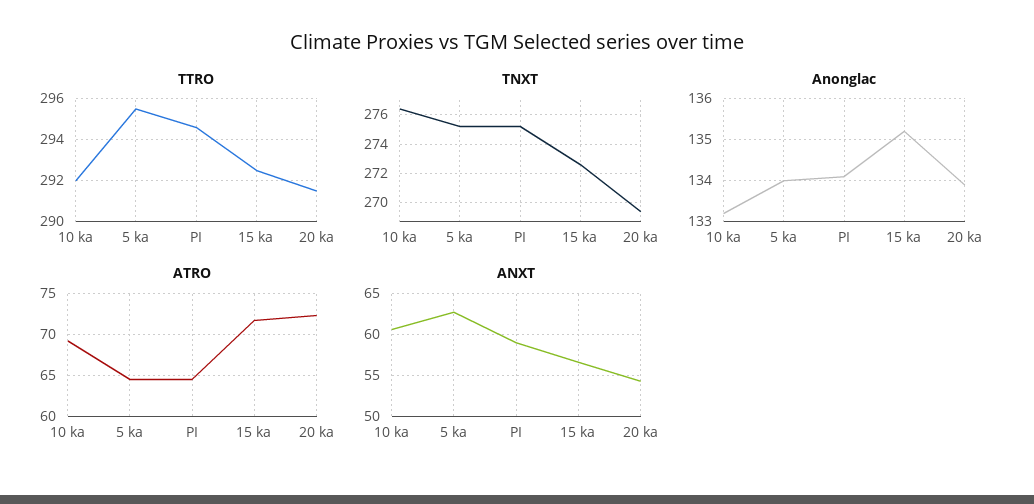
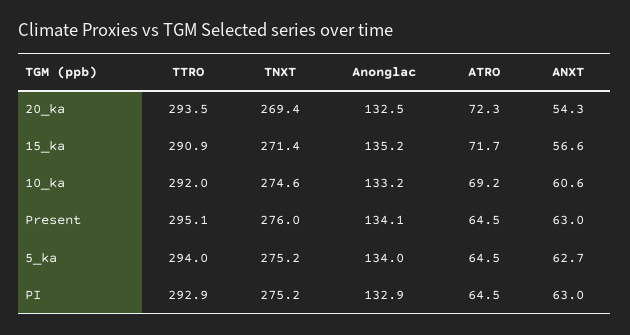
  {
    "TTRO": {
      "10 ka": 292,
-     "5 ka": 295.5,
+     "5 ka": 294,
-     "PI": 294.5,
+     "PI": 292.9,
-     "15 ka": 292.5,
+     "15 ka": 290.9,
-     "20 ka": 291.5
+     "20 ka": 293.5,
+     "Present": 295.1
    },
    "TNXT": {
-     "10 ka": 276.5,
+     "10 ka": 274.6,
      "5 ka": 275.2,
      "PI": 275.2,
-     "15 ka": 272.5,
+     "15 ka": 271.4,
-     "20 ka": 269.4
+     "20 ka": 269.4,
+     "Present": 276
    },
    "Anonglac": {
      "10 ka": 133.2,
      "5 ka": 134,
-     "PI": 134,
+     "PI": 132.9,
      "15 ka": 135.2,
-     "20 ka": 134
+     "20 ka": 132.5,
+     "Present": 134.1
    },
    "ATRO": {
      "10 ka": 69.2,
      "5 ka": 64.5,
      "PI": 64.5,
      "15 ka": 71.7,
-     "20 ka": 72.3
+     "20 ka": 72.3,
+     "Present": 64.5
    },
    "ANXT": {
      "10 ka": 60.6,
      "5 ka": 62.7,
-     "PI": 59,
+     "PI": 63,
      "15 ka": 56.6,
-     "20 ka": 54.3
+     "20 ka": 54.3,
+     "Present": 63
    }
  }

